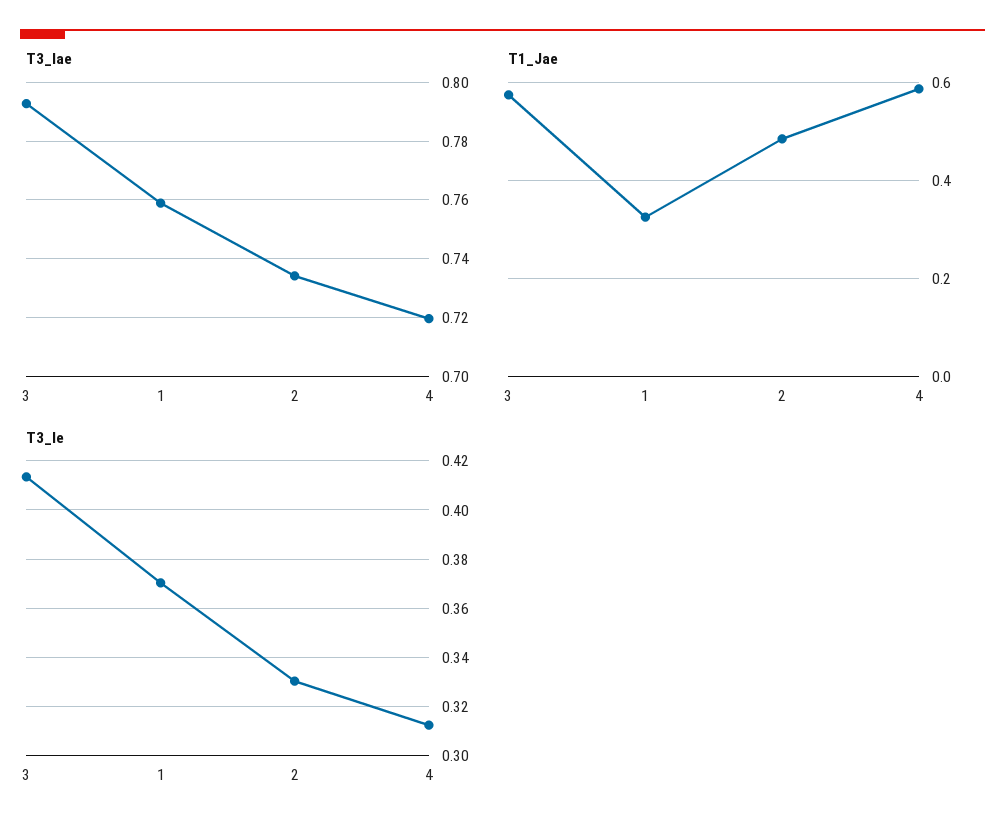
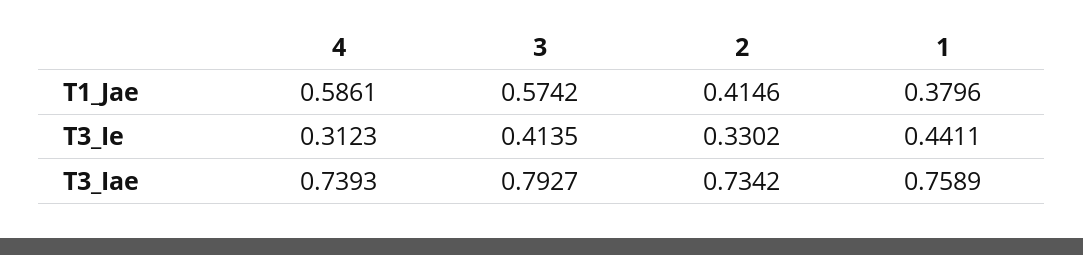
  {
    "T3_Iae": {
      "3": 0.7927,
      "1": 0.7589,
      "2": 0.7342,
-     "4": 0.72
+     "4": 0.7393
    },
    "T1_Jae": {
      "3": 0.5742,
-     "1": 0.32,
+     "1": 0.3796,
-     "2": 0.48,
+     "2": 0.4146,
      "4": 0.5861
    },
    "T3_Ie": {
      "3": 0.4135,
-     "1": 0.37,
+     "1": 0.4411,
      "2": 0.3302,
      "4": 0.3123
    }
  }

